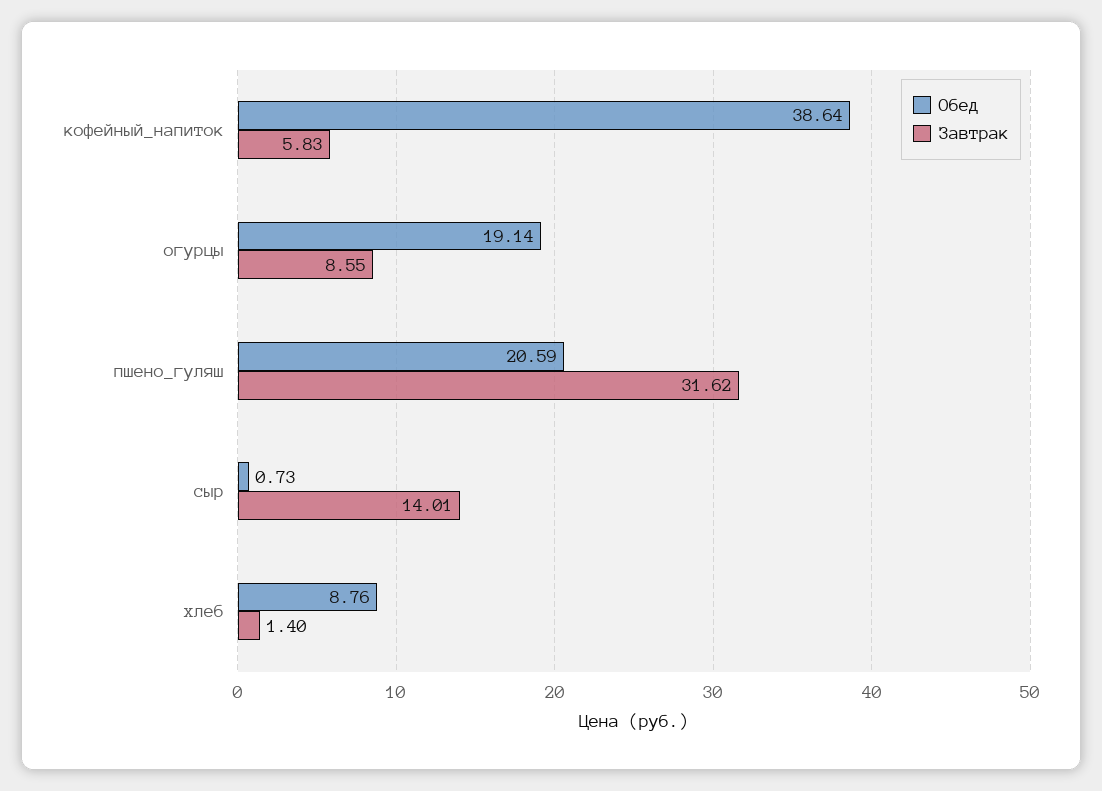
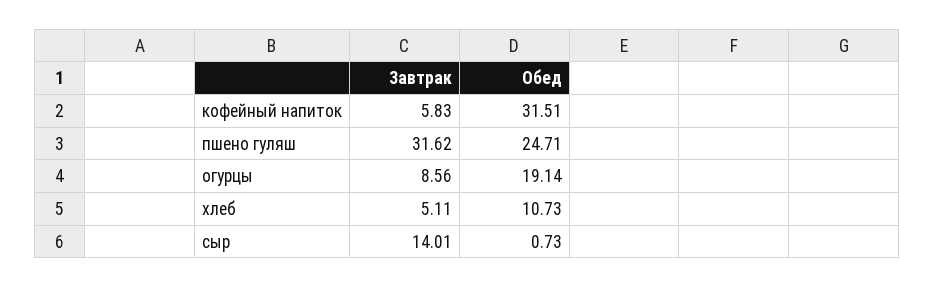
  {
    "Обед": {
-     "кофейный_напиток": 38.64,
+     "кофейный_напиток": 31.51,
      "огурцы": 19.14,
-     "пшено_гуляш": 20.59,
+     "пшено_гуляш": 24.71,
      "сыр": 0.73,
-     "хлеб": 8.76
+     "хлеб": 10.73
    },
    "Завтрак": {
      "кофейный_напиток": 5.83,
-     "огурцы": 8.55,
+     "огурцы": 8.56,
      "пшено_гуляш": 31.62,
      "сыр": 14.01,
-     "хлеб": 1.4
+     "хлеб": 5.11
    }
  }

